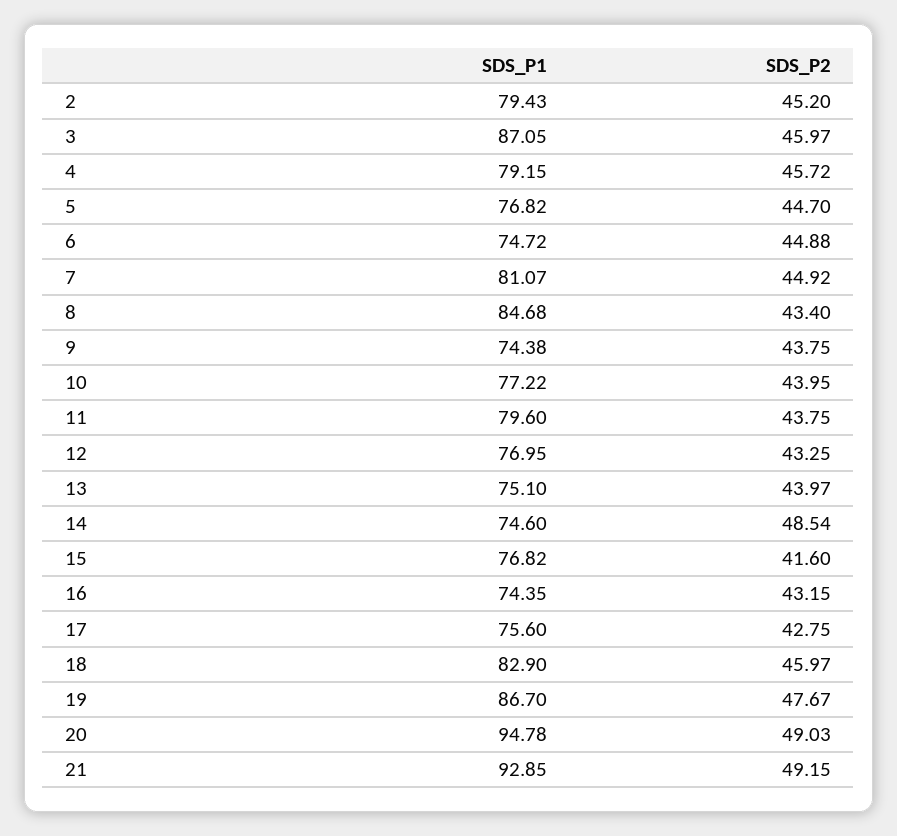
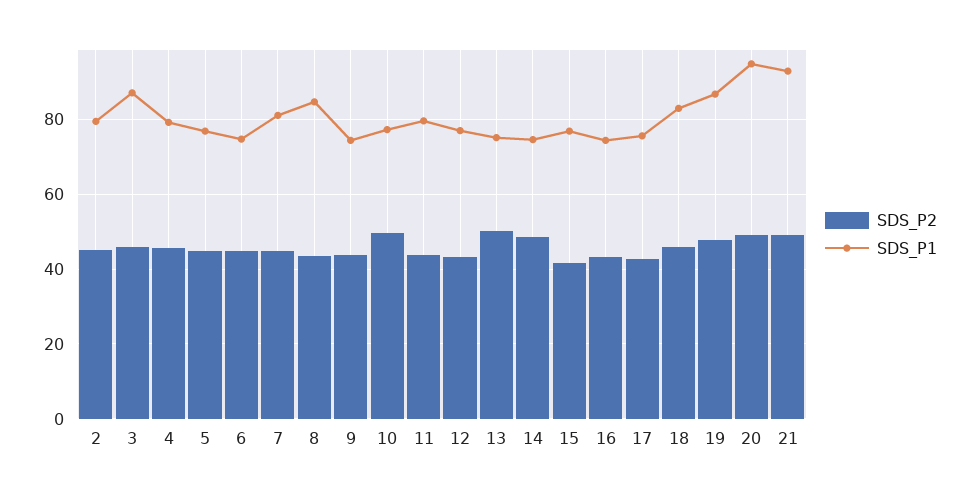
  {
    "SDS_P1": {
      "2": 79.43,
      "3": 87.05,
      "4": 79.15,
      "5": 76.82,
      "6": 74.72,
      "7": 81.07,
      "8": 84.68,
      "9": 74.38,
      "10": 77.22,
      "11": 79.6,
      "12": 76.95,
      "13": 75.1,
      "14": 74.6,
      "15": 76.82,
      "16": 74.35,
      "17": 75.6,
      "18": 82.9,
      "19": 86.7,
      "20": 94.78,
      "21": 92.85
    },
    "SDS_P2": {
      "2": 45.2,
      "3": 45.97,
      "4": 45.72,
      "5": 44.7,
      "6": 44.88,
      "7": 44.92,
      "8": 43.4,
      "9": 43.75,
-     "10": 43.95,
+     "10": 50,
      "11": 43.75,
      "12": 43.25,
-     "13": 43.97,
+     "13": 50,
      "14": 48.54,
      "15": 41.6,
      "16": 43.15,
      "17": 42.75,
      "18": 45.97,
      "19": 47.67,
      "20": 49.03,
      "21": 49.15
    }
  }

